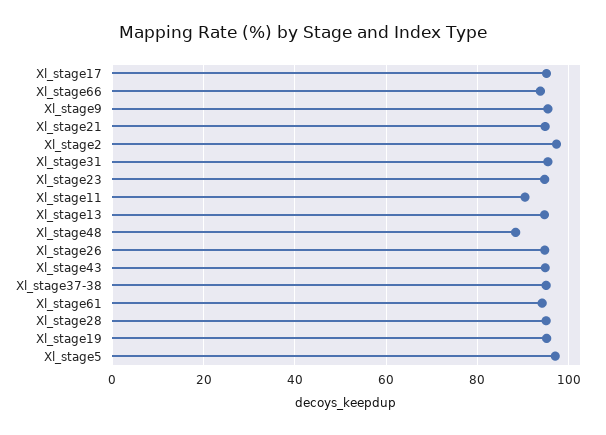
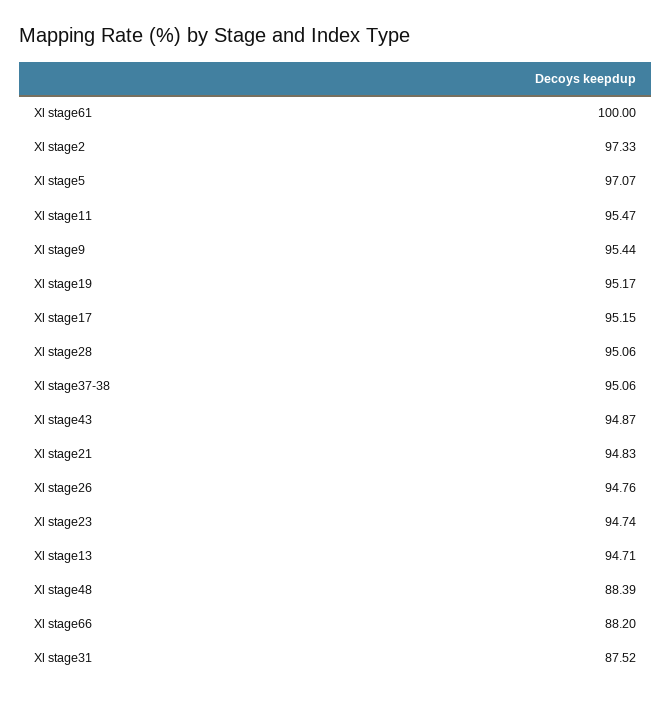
  {
    "Xl_stage17": 95.15,
-   "Xl_stage66": 94,
+   "Xl_stage66": 88.2,
    "Xl_stage9": 95.44,
    "Xl_stage21": 94.83,
    "Xl_stage2": 97.33,
-   "Xl_stage31": 96,
+   "Xl_stage31": 87.52,
    "Xl_stage23": 94.74,
-   "Xl_stage11": 90,
+   "Xl_stage11": 95.47,
    "Xl_stage13": 94.71,
    "Xl_stage48": 88.39,
    "Xl_stage26": 94.76,
    "Xl_stage43": 94.87,
    "Xl_stage37-38": 95.06,
-   "Xl_stage61": 94,
+   "Xl_stage61": 100,
    "Xl_stage28": 95.06,
    "Xl_stage19": 95.17,
    "Xl_stage5": 97.07
  }

